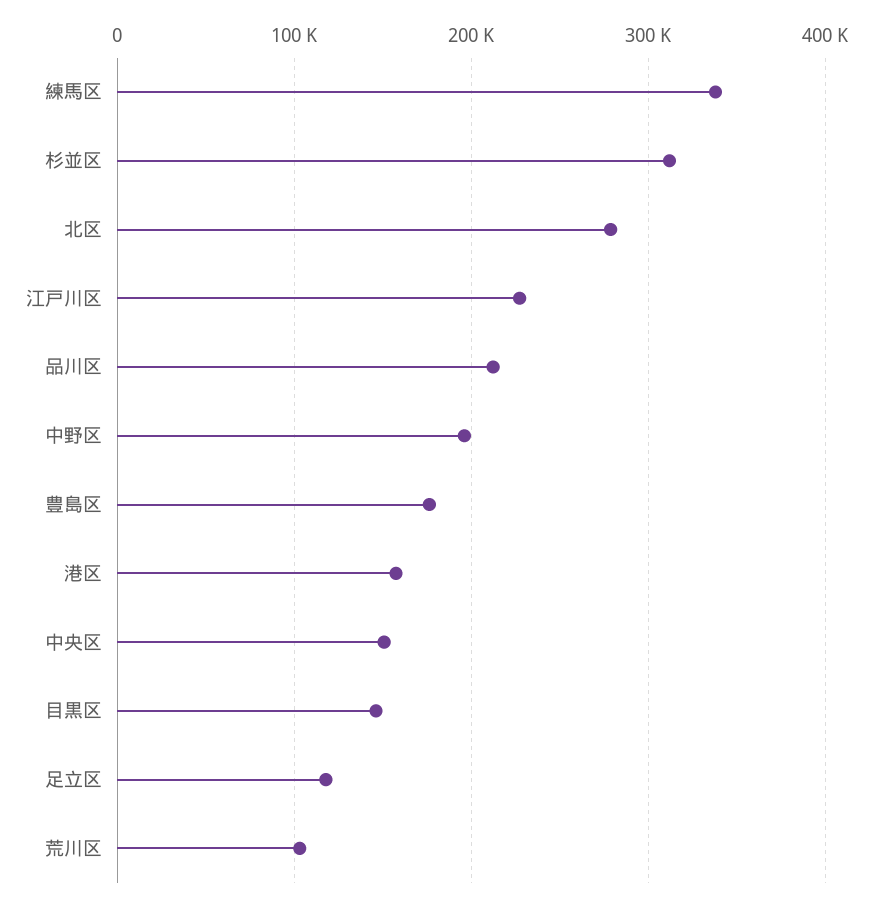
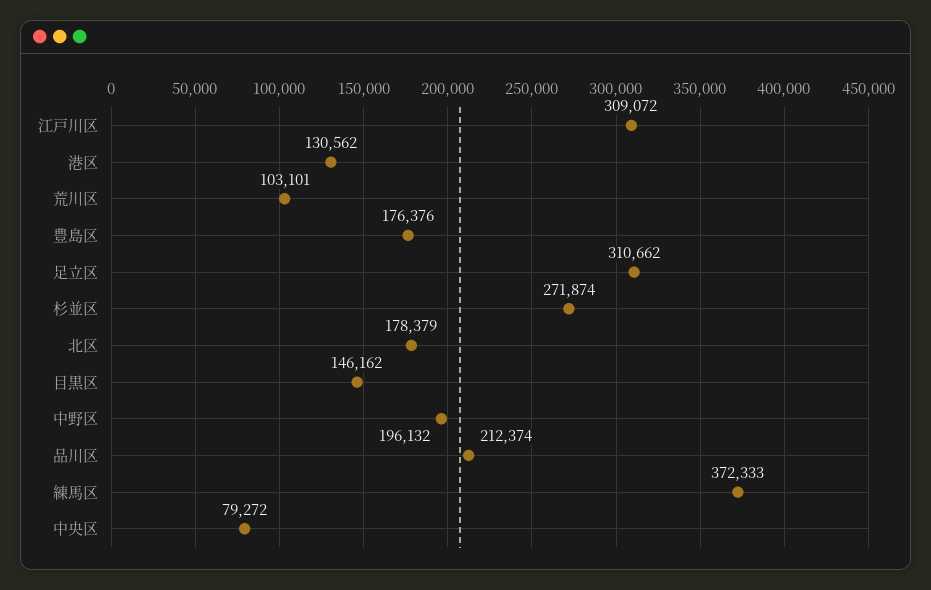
  {
-   "練馬区": 340000,
+   "練馬区": 372333,
-   "杉並区": 310000,
+   "杉並区": 271874,
-   "北区": 280000,
+   "北区": 178379,
-   "江戸川区": 230000,
+   "江戸川区": 309072,
    "品川区": 212374,
    "中野区": 196132,
    "豊島区": 176376,
-   "港区": 160000,
+   "港区": 130562,
-   "中央区": 150000,
+   "中央区": 79272,
    "目黒区": 146162,
-   "足立区": 120000,
+   "足立区": 310662,
    "荒川区": 103101
  }

